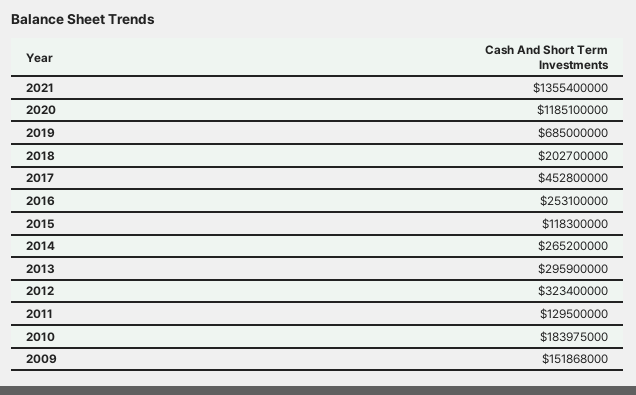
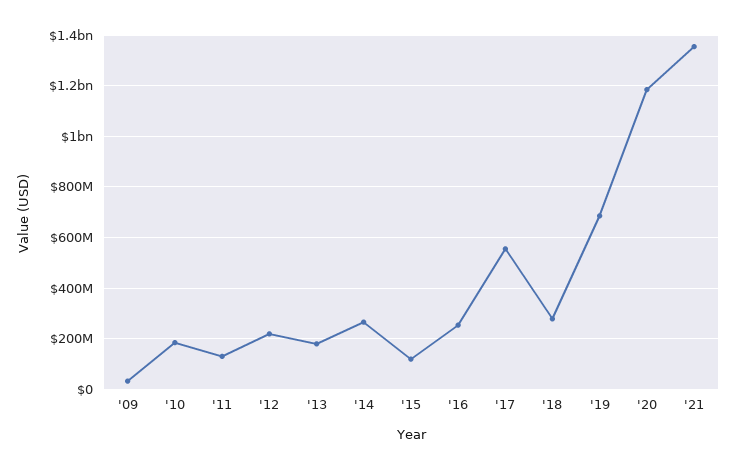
  {
    "2021": 1355400000,
    "2020": 1185100000,
    "2019": 685000000,
-   "2018": 202700000,
+   "2018": 275000000,
-   "2017": 452800000,
+   "2017": 550000000,
    "2016": 253100000,
    "2015": 118300000,
    "2014": 265200000,
-   "2013": 295900000,
+   "2013": 175000000,
-   "2012": 323400000,
+   "2012": 225000000,
    "2011": 129500000,
    "2010": 183975000,
-   "2009": 151868000
+   "2009": 25000000
  }

